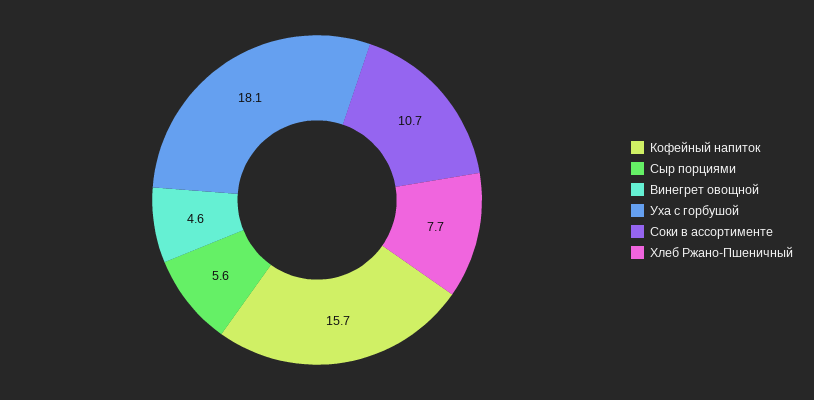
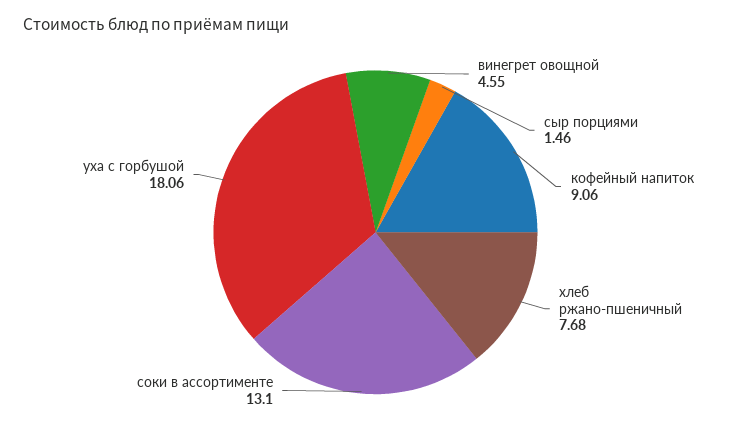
  {
-   "Кофейный напиток": 15.7,
+   "Кофейный напиток": 9.06,
-   "Сыр порциями": 5.6,
+   "Сыр порциями": 1.46,
    "Винегрет овощной": 4.55,
    "Уха с горбушой": 18.06,
-   "Соки в ассортименте": 10.7,
+   "Соки в ассортименте": 13.1,
    "Хлеб Ржано-Пшеничный": 7.68
  }

